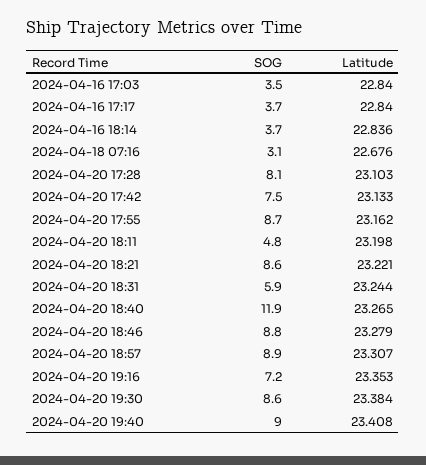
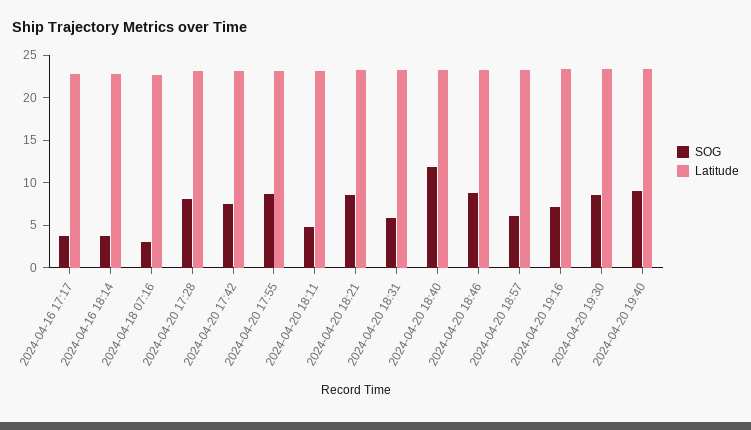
  {
    "SOG": {
-     "2024-04-16 17:03": 3.5,
      "2024-04-16 17:17": 3.7,
      "2024-04-16 18:14": 3.7,
      "2024-04-18 07:16": 3.1,
      "2024-04-20 17:28": 8.1,
      "2024-04-20 17:42": 7.5,
      "2024-04-20 17:55": 8.7,
      "2024-04-20 18:11": 4.8,
      "2024-04-20 18:21": 8.6,
      "2024-04-20 18:31": 5.9,
      "2024-04-20 18:40": 11.9,
      "2024-04-20 18:46": 8.8,
-     "2024-04-20 18:57": 8.9,
+     "2024-04-20 18:57": 6,
      "2024-04-20 19:16": 7.2,
      "2024-04-20 19:30": 8.6,
      "2024-04-20 19:40": 9
    },
    "Latitude": {
-     "2024-04-16 17:03": 22.84,
      "2024-04-16 17:17": 22.84,
      "2024-04-16 18:14": 22.836,
      "2024-04-18 07:16": 22.676,
      "2024-04-20 17:28": 23.103,
      "2024-04-20 17:42": 23.133,
      "2024-04-20 17:55": 23.162,
      "2024-04-20 18:11": 23.198,
      "2024-04-20 18:21": 23.221,
      "2024-04-20 18:31": 23.244,
      "2024-04-20 18:40": 23.265,
      "2024-04-20 18:46": 23.279,
      "2024-04-20 18:57": 23.307,
      "2024-04-20 19:16": 23.353,
      "2024-04-20 19:30": 23.384,
      "2024-04-20 19:40": 23.408
    }
  }

